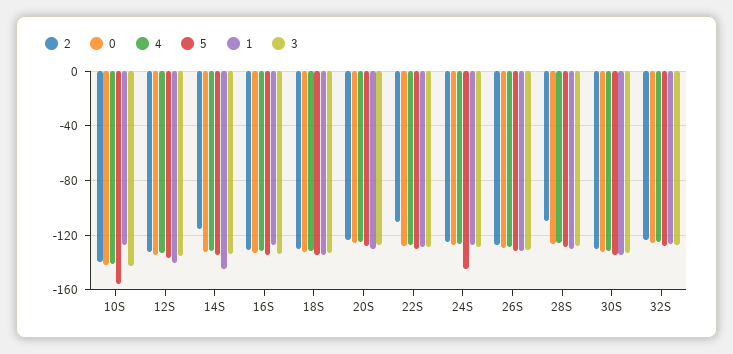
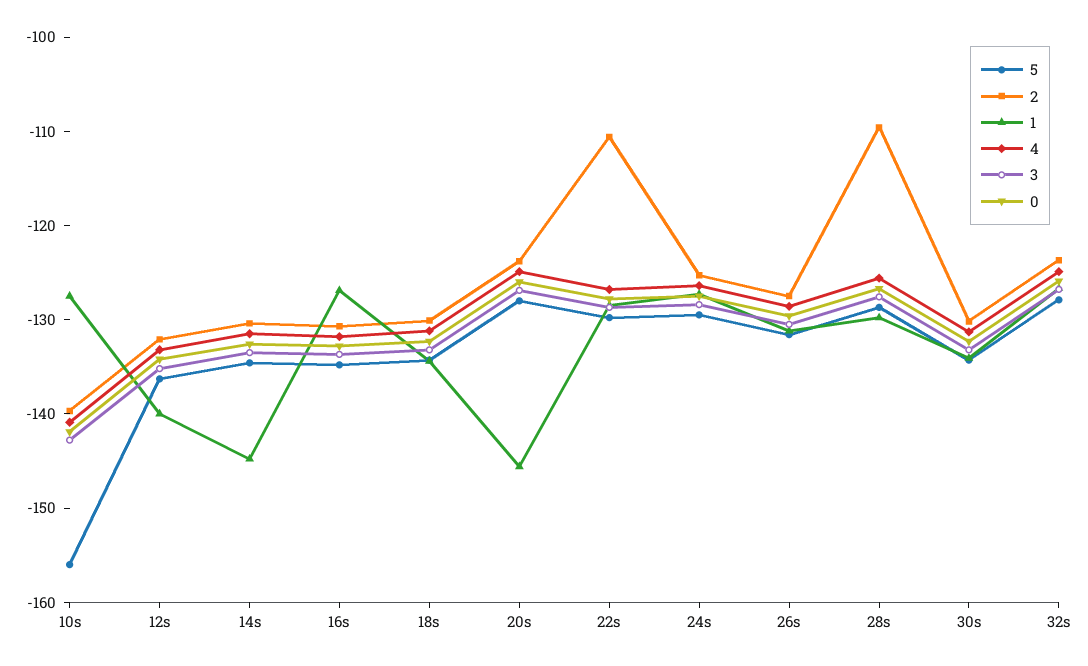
  {
    "2": {
      "10S": -140,
      "12S": -132,
-     "14S": -115,
+     "14S": -130,
      "16S": -130,
      "18S": -130,
      "20S": -124,
      "22S": -110,
      "24S": -126,
      "26S": -128,
      "28S": -110,
      "30S": -130,
      "32S": -124
    },
    "0": {
      "10S": -142,
      "12S": -134,
      "14S": -132,
      "16S": -132,
      "18S": -132,
      "20S": -126,
      "22S": -128,
      "24S": -128,
      "26S": -130,
      "28S": -126,
      "30S": -132,
      "32S": -126
    },
    "4": {
      "10S": -140,
      "12S": -134,
      "14S": -132,
      "16S": -132,
      "18S": -132,
      "20S": -124,
      "22S": -126,
      "24S": -126,
      "26S": -128,
      "28S": -126,
      "30S": -132,
      "32S": -124
    },
    "5": {
      "10S": -156,
      "12S": -136,
      "14S": -134,
      "16S": -134,
      "18S": -134,
      "20S": -128,
      "22S": -130,
-     "24S": -145,
+     "24S": -130,
      "26S": -132,
      "28S": -128,
      "30S": -134,
      "32S": -128
    },
    "1": {
      "10S": -128,
      "12S": -140,
      "14S": -144,
      "16S": -126,
      "18S": -134,
-     "20S": -130,
+     "20S": -146,
      "22S": -128,
      "24S": -128,
      "26S": -132,
      "28S": -130,
      "30S": -134,
      "32S": -126
    },
    "3": {
      "10S": -142,
      "12S": -136,
      "14S": -134,
      "16S": -134,
      "18S": -134,
      "20S": -126,
      "22S": -128,
      "24S": -128,
      "26S": -130,
      "28S": -128,
      "30S": -134,
      "32S": -126
    }
  }

